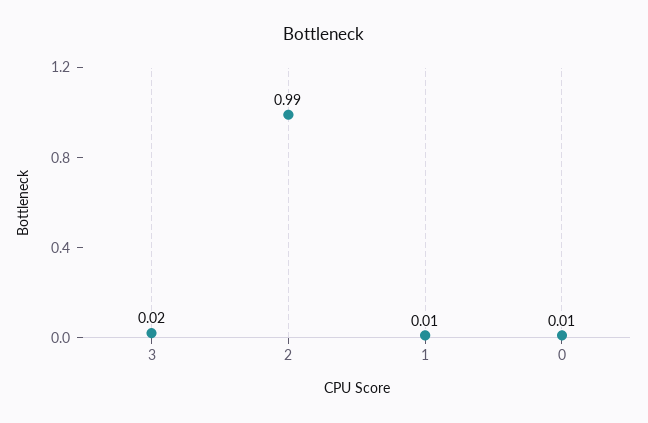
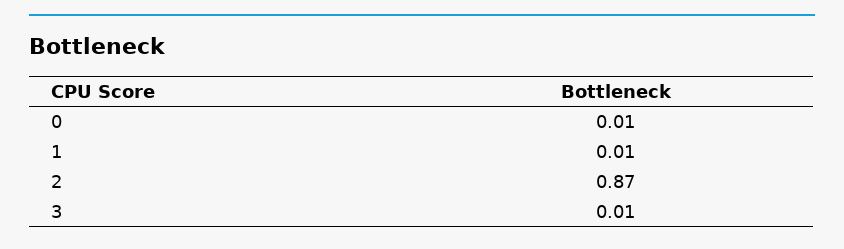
  {
-   "3": 0.02,
+   "3": 0.01,
-   "2": 0.99,
+   "2": 0.87,
    "1": 0.01,
    "0": 0.01
  }

